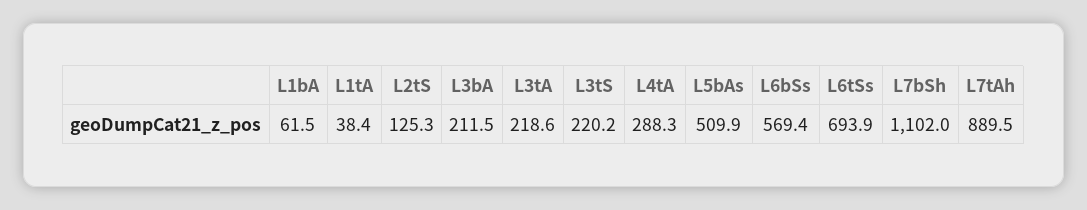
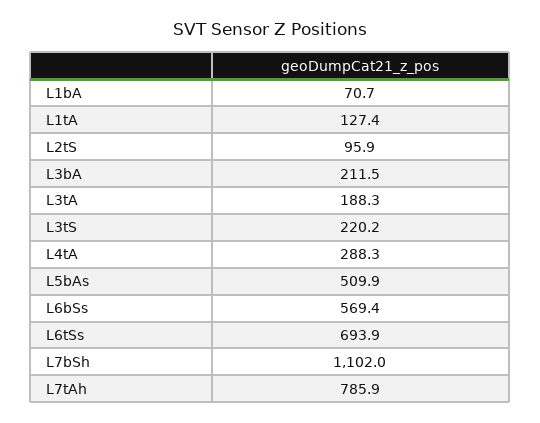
  {
-   "L1bA": 61.5,
+   "L1bA": 70.7,
-   "L1tA": 38.4,
+   "L1tA": 127.4,
-   "L2tS": 125.3,
+   "L2tS": 95.9,
    "L3bA": 211.5,
-   "L3tA": 218.6,
+   "L3tA": 188.3,
    "L3tS": 220.2,
    "L4tA": 288.3,
    "L5bAs": 509.9,
    "L6bSs": 569.4,
    "L6tSs": 693.9,
    "L7bSh": 1102,
-   "L7tAh": 889.5
+   "L7tAh": 785.9
  }

